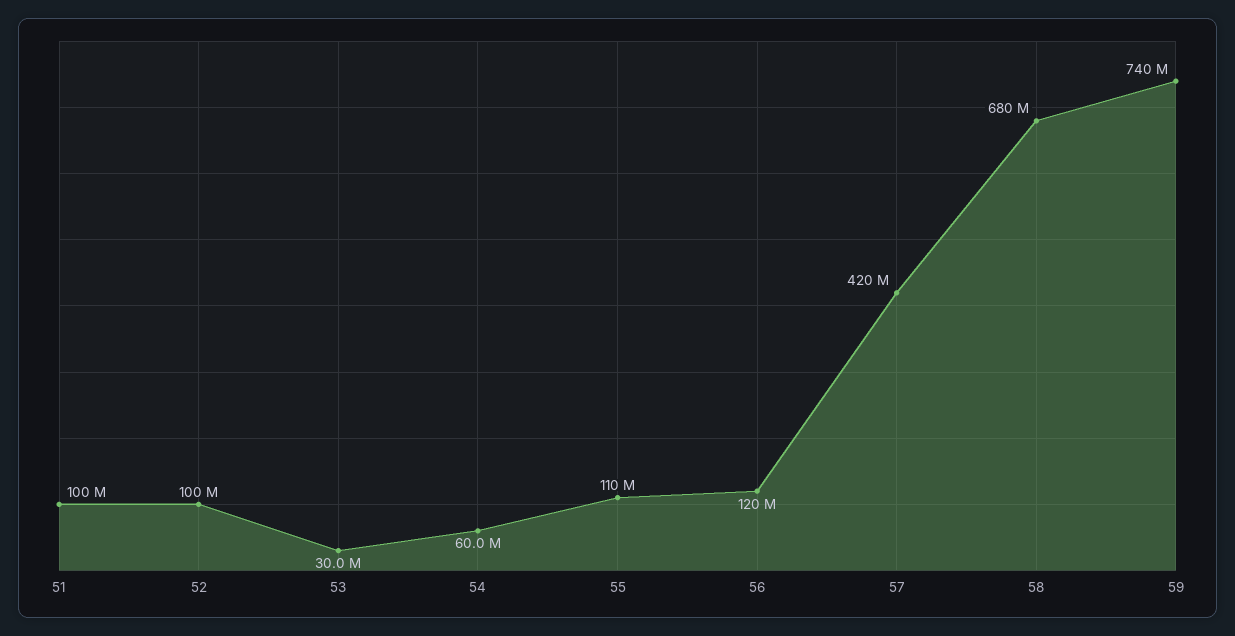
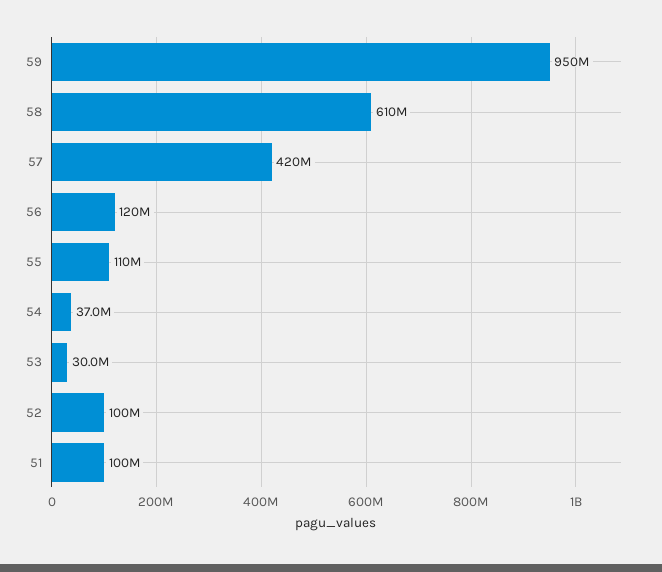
  {
    "51": 100000000,
    "52": 100000000,
    "53": 30000000,
-   "54": 60000000,
+   "54": 37000000,
    "55": 110000000,
    "56": 120000000,
    "57": 420000000,
-   "58": 680000000,
+   "58": 610000000,
-   "59": 740000000
+   "59": 950000000
  }

